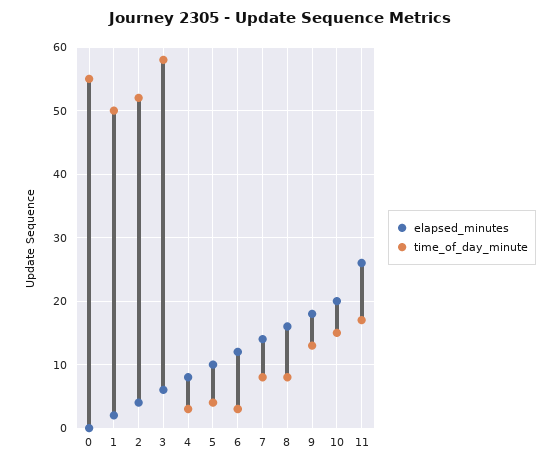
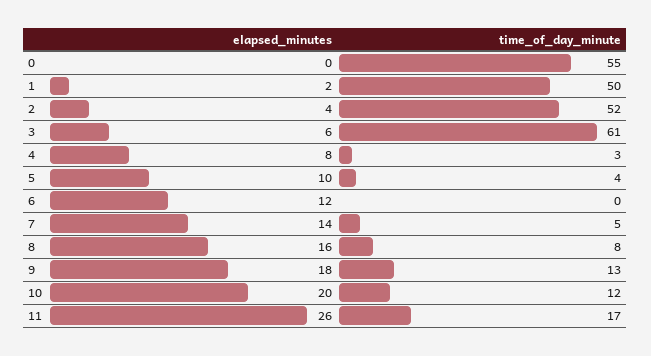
  {
    "elapsed_minutes": {
      "0": 0,
      "1": 2,
      "2": 4,
      "3": 6,
      "4": 8,
      "5": 10,
      "6": 12,
      "7": 14,
      "8": 16,
      "9": 18,
      "10": 20,
      "11": 26
    },
    "time_of_day_minute": {
      "0": 55,
      "1": 50,
      "2": 52,
-     "3": 58,
+     "3": 61,
      "4": 3,
      "5": 4,
-     "6": 3,
+     "6": 0,
-     "7": 8,
+     "7": 5,
      "8": 8,
      "9": 13,
-     "10": 15,
+     "10": 12,
      "11": 17
    }
  }

